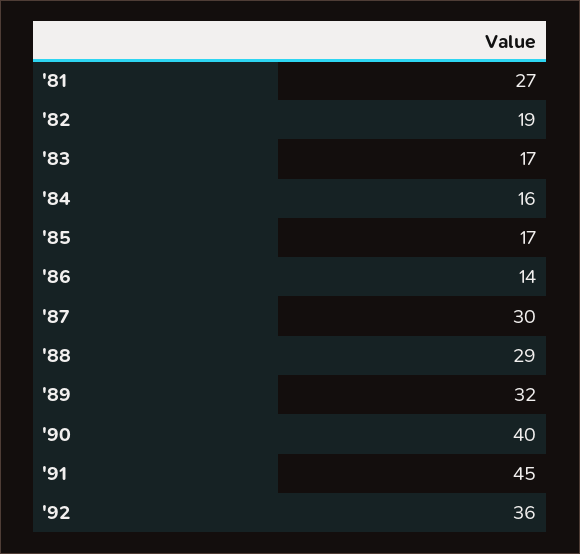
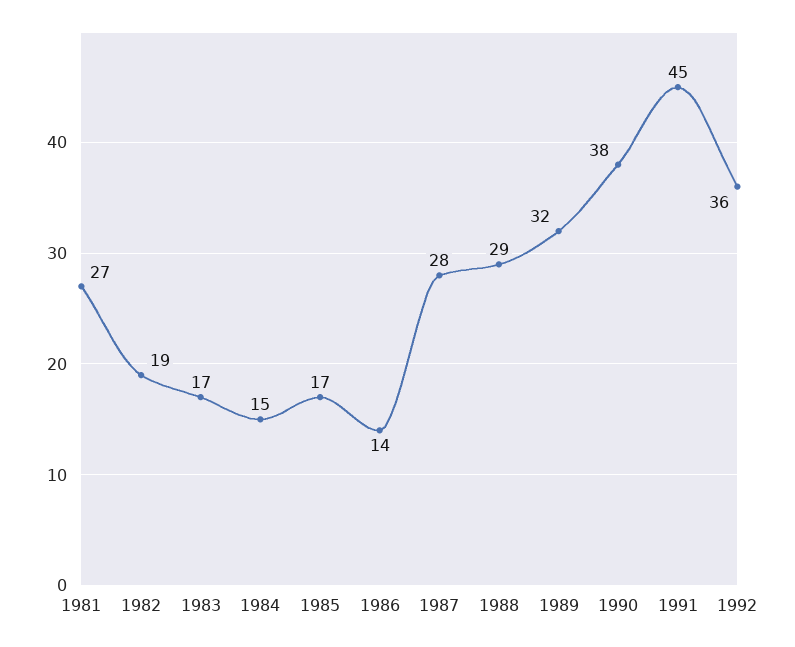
  {
    "'81": 27,
    "'82": 19,
    "'83": 17,
-   "'84": 16,
+   "'84": 15,
    "'85": 17,
    "'86": 14,
-   "'87": 30,
+   "'87": 28,
    "'88": 29,
    "'89": 32,
-   "'90": 40,
+   "'90": 38,
    "'91": 45,
    "'92": 36
  }

